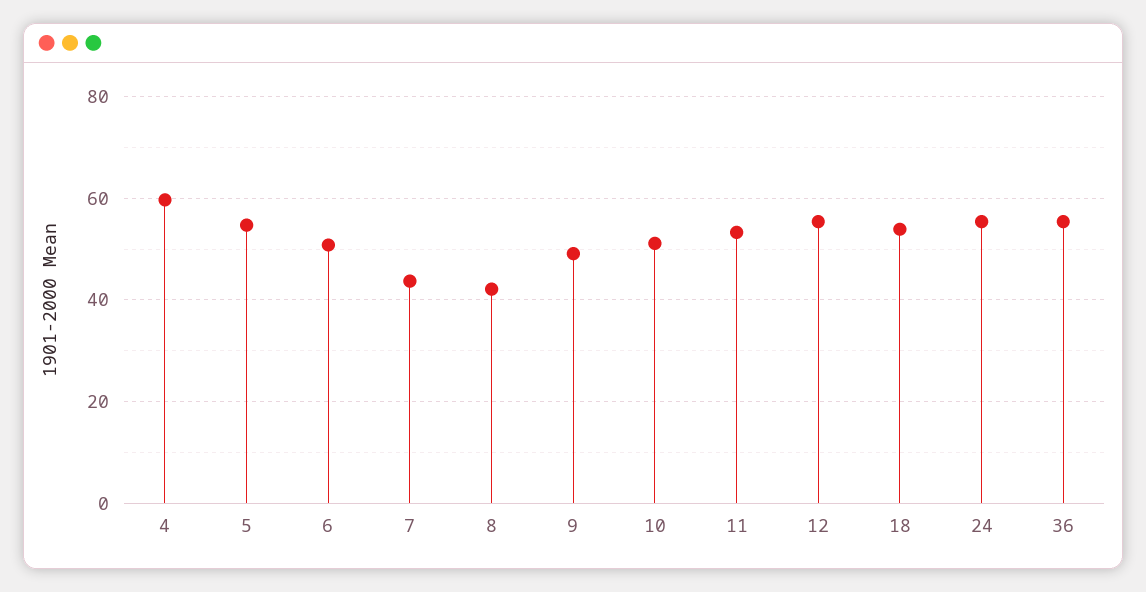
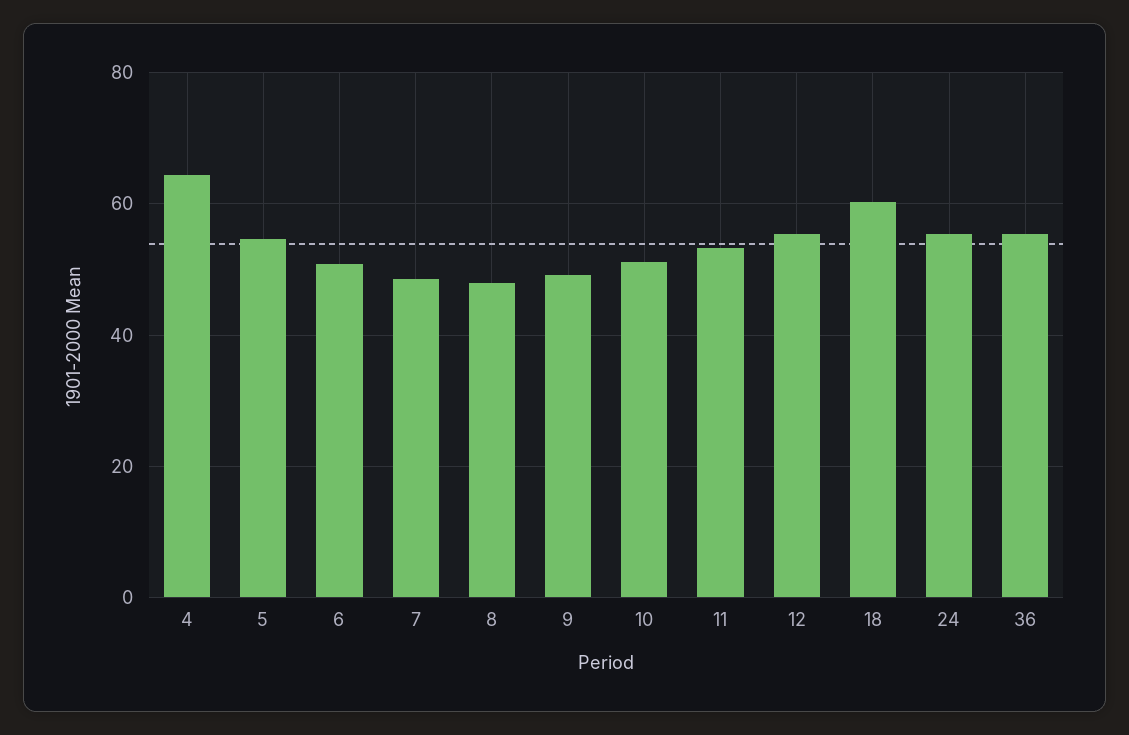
  {
-   "4": 60,
+   "4": 64,
    "5": 54,
    "6": 50,
-   "7": 44,
+   "7": 48,
-   "8": 42,
+   "8": 48,
    "9": 50,
    "10": 52,
    "11": 54,
    "12": 56,
-   "18": 54,
+   "18": 60,
    "24": 56,
    "36": 56
  }

